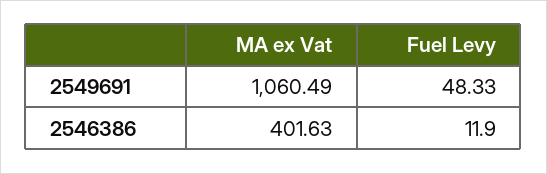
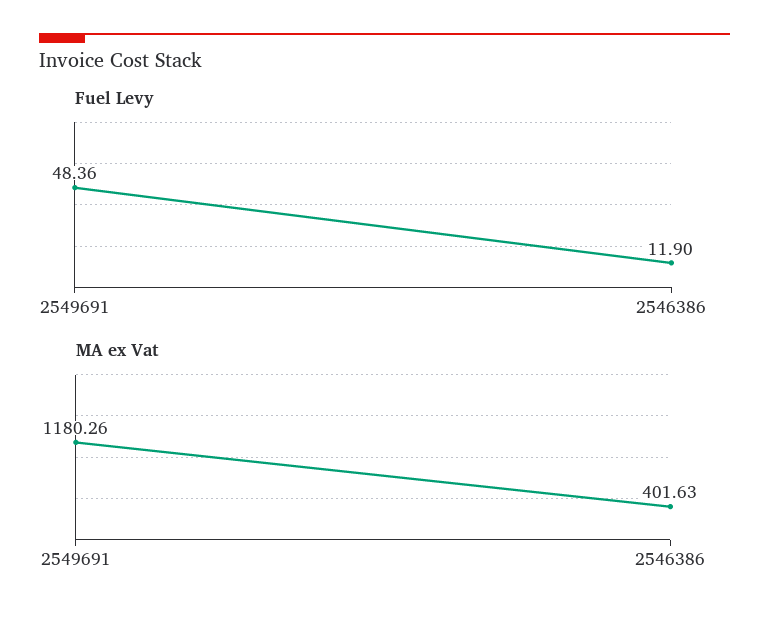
  {
    "MA ex Vat": {
-     "2549691": 1060.49,
+     "2549691": 1180.26,
      "2546386": 401.63
    },
    "Fuel Levy": {
-     "2549691": 48.33,
+     "2549691": 48.36,
      "2546386": 11.9
    }
  }

